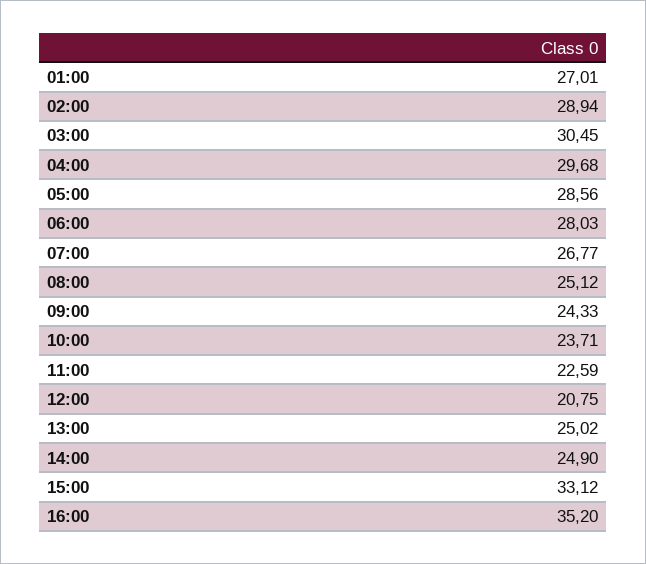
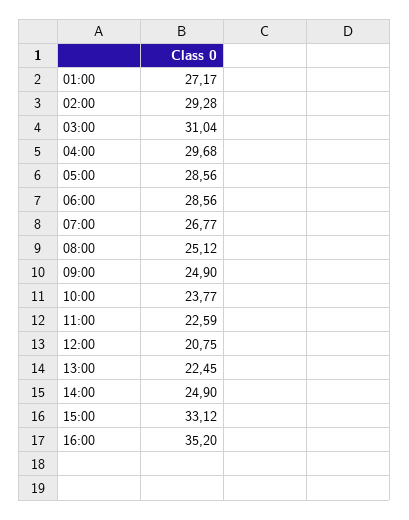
  {
-   "01:00": 27.01,
+   "01:00": 27.17,
-   "02:00": 28.94,
+   "02:00": 29.28,
-   "03:00": 30.45,
+   "03:00": 31.04,
    "04:00": 29.68,
    "05:00": 28.56,
-   "06:00": 28.03,
+   "06:00": 28.56,
    "07:00": 26.77,
    "08:00": 25.12,
-   "09:00": 24.33,
+   "09:00": 24.9,
-   "10:00": 23.71,
+   "10:00": 23.77,
    "11:00": 22.59,
    "12:00": 20.75,
-   "13:00": 25.02,
+   "13:00": 22.45,
    "14:00": 24.9,
    "15:00": 33.12,
    "16:00": 35.2
  }

